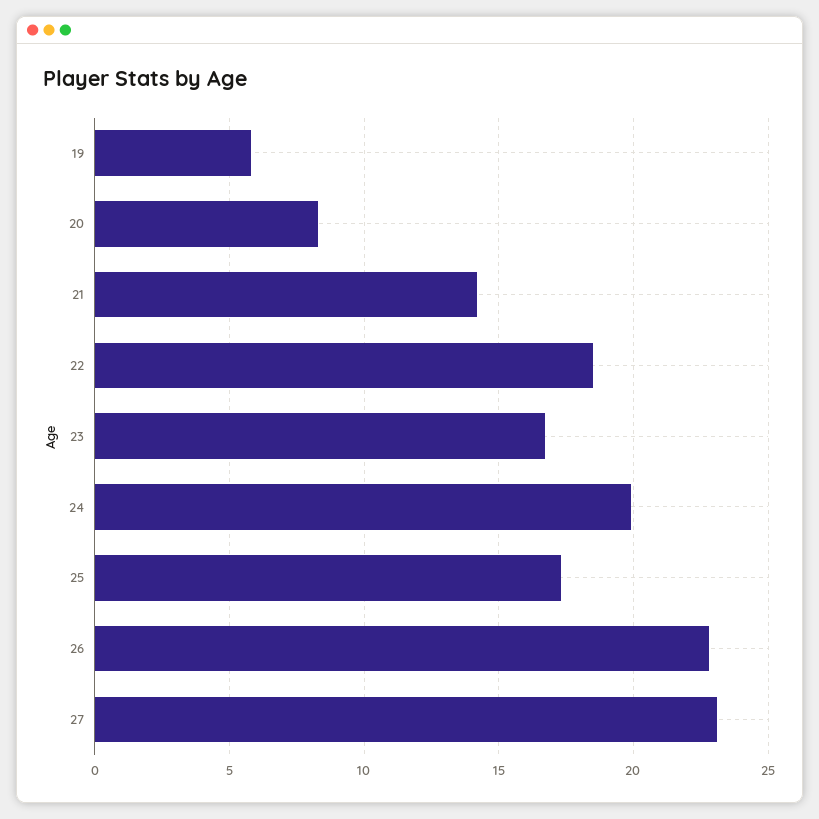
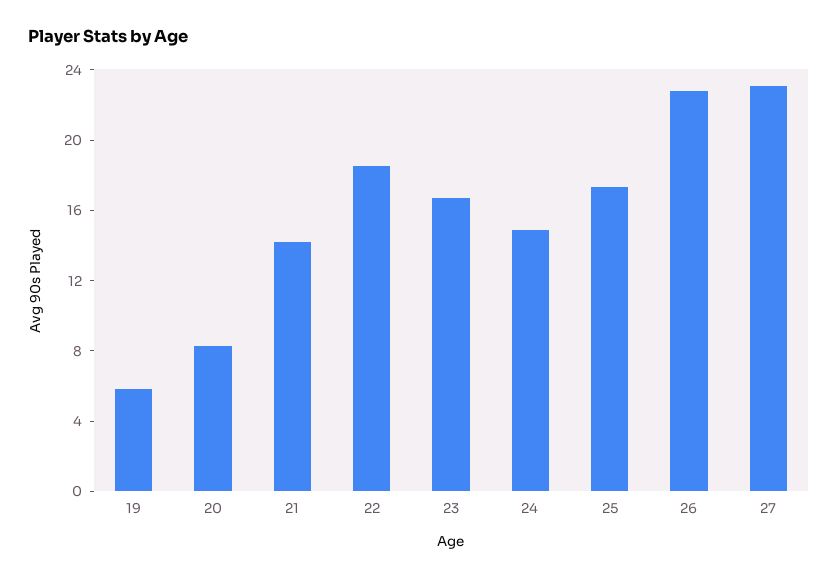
  {
    "19": 6,
    "20": 8.5,
    "21": 14,
    "22": 18.5,
    "23": 16.5,
-   "24": 20,
+   "24": 15,
    "25": 17.5,
    "26": 23,
    "27": 23
  }

